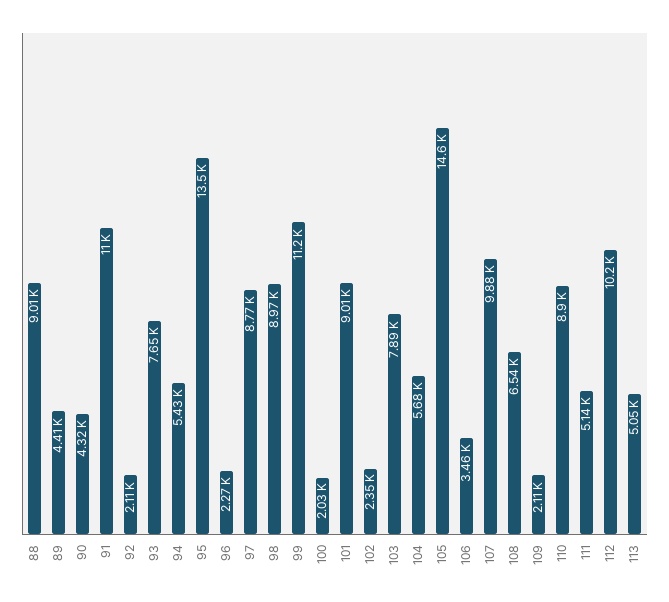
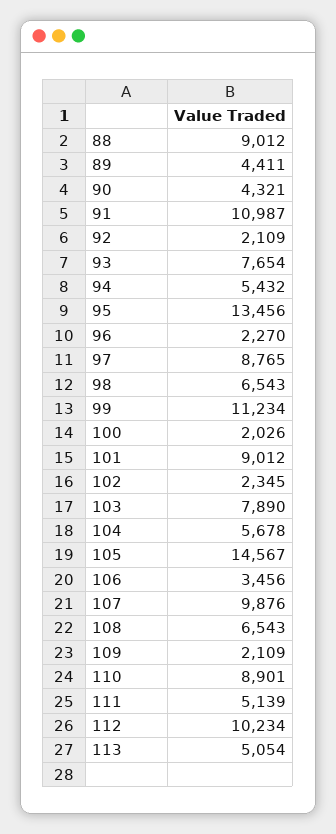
  {
    "88": 9012,
    "89": 4411,
    "90": 4321,
    "91": 10987,
    "92": 2109,
    "93": 7654,
    "94": 5432,
    "95": 13456,
    "96": 2270,
    "97": 8765,
-   "98": 8970,
+   "98": 6543,
    "99": 11234,
    "100": 2026,
    "101": 9012,
    "102": 2345,
    "103": 7890,
    "104": 5678,
    "105": 14567,
    "106": 3456,
    "107": 9876,
    "108": 6543,
    "109": 2109,
    "110": 8901,
    "111": 5139,
    "112": 10234,
    "113": 5054
  }

